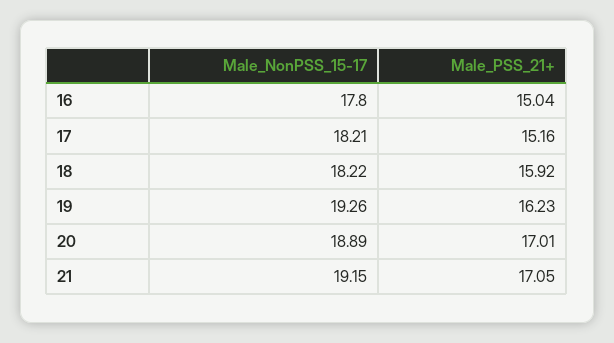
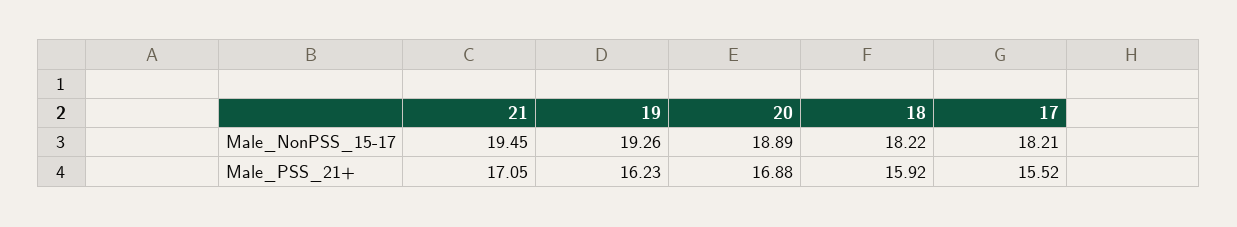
  {
    "Male_NonPSS_15-17": {
-     "16": 17.8,
      "17": 18.21,
      "18": 18.22,
      "19": 19.26,
      "20": 18.89,
-     "21": 19.15
+     "21": 19.45
    },
    "Male_PSS_21+": {
-     "16": 15.04,
-     "17": 15.16,
+     "17": 15.52,
      "18": 15.92,
      "19": 16.23,
-     "20": 17.01,
+     "20": 16.88,
      "21": 17.05
    }
  }

